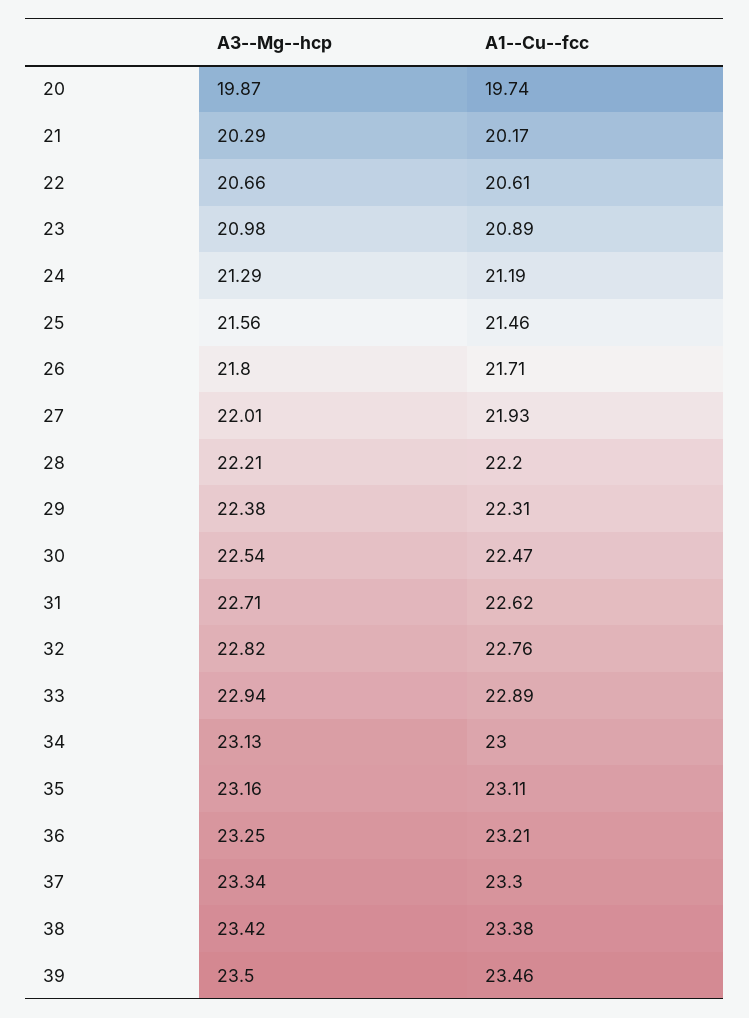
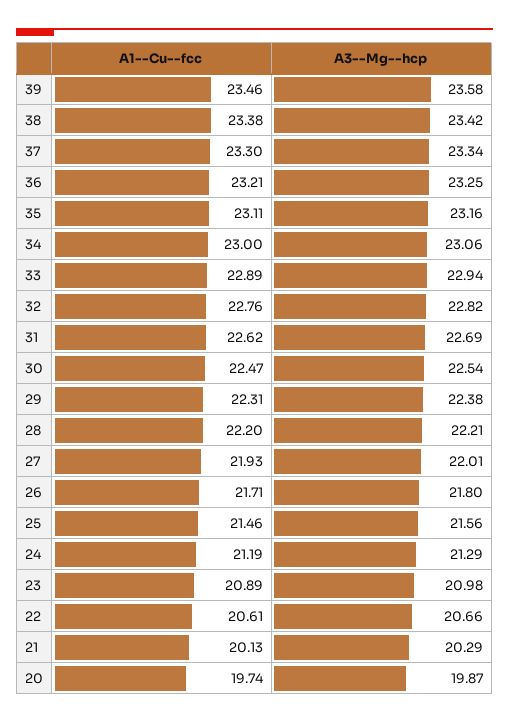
  {
    "A3--Mg--hcp": {
      "20": 19.87,
      "21": 20.29,
      "22": 20.66,
      "23": 20.98,
      "24": 21.29,
      "25": 21.56,
      "26": 21.8,
      "27": 22.01,
      "28": 22.21,
      "29": 22.38,
      "30": 22.54,
-     "31": 22.71,
+     "31": 22.69,
      "32": 22.82,
      "33": 22.94,
-     "34": 23.13,
+     "34": 23.06,
      "35": 23.16,
      "36": 23.25,
      "37": 23.34,
      "38": 23.42,
-     "39": 23.5
+     "39": 23.58
    },
    "A1--Cu--fcc": {
      "20": 19.74,
-     "21": 20.17,
+     "21": 20.13,
      "22": 20.61,
      "23": 20.89,
      "24": 21.19,
      "25": 21.46,
      "26": 21.71,
      "27": 21.93,
      "28": 22.2,
      "29": 22.31,
      "30": 22.47,
      "31": 22.62,
      "32": 22.76,
      "33": 22.89,
      "34": 23,
      "35": 23.11,
      "36": 23.21,
      "37": 23.3,
      "38": 23.38,
      "39": 23.46
    }
  }

